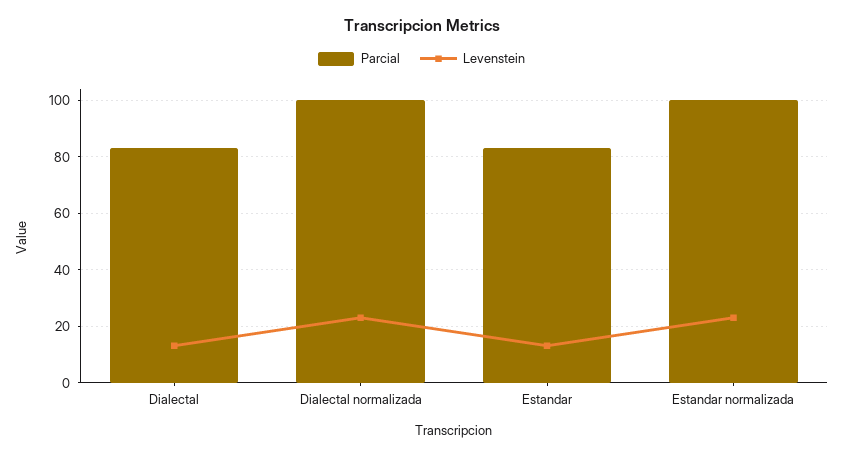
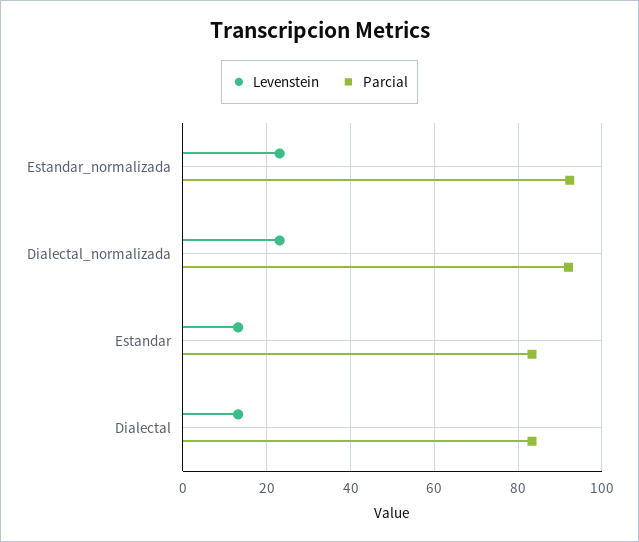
  {
    "Parcial": {
      "Dialectal": 84,
-     "Dialectal normalizada": 100,
+     "Dialectal normalizada": 92,
      "Estandar": 84,
-     "Estandar normalizada": 100
+     "Estandar normalizada": 92
    },
    "Levenstein": {
      "Dialectal": 14,
      "Dialectal normalizada": 24,
      "Estandar": 14,
      "Estandar normalizada": 24
    }
  }

